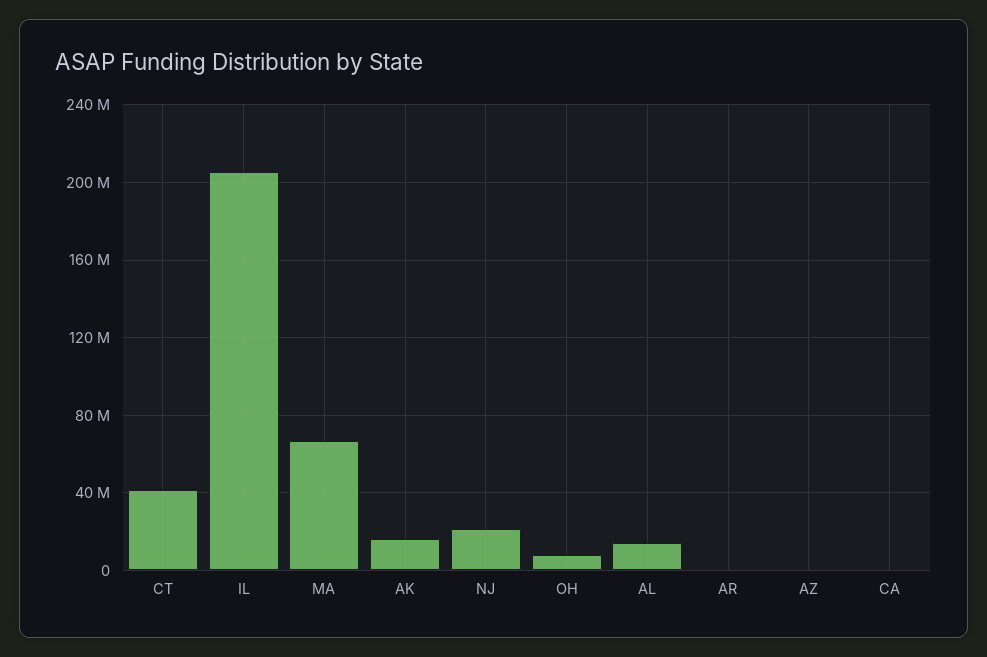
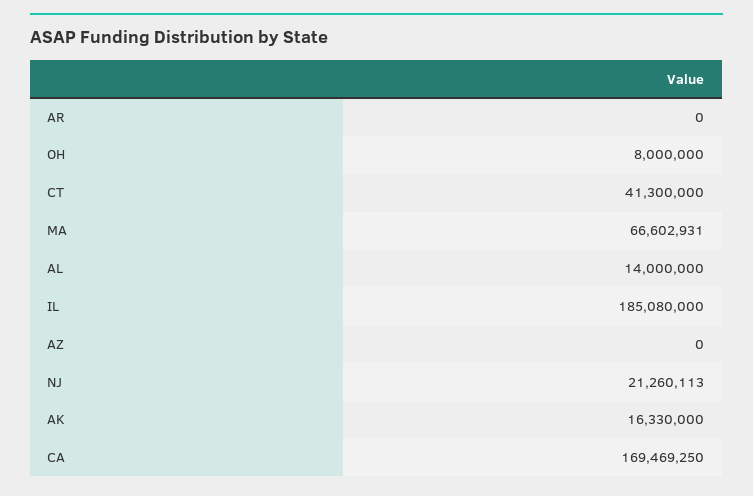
  {
    "CT": 41300000,
-   "IL": 205000000,
+   "IL": 185080000,
    "MA": 66602931,
    "AK": 16330000,
    "NJ": 21260113,
    "OH": 8000000,
    "AL": 14000000,
    "AR": 0,
    "AZ": 0,
-   "CA": 0
+   "CA": 169469250
  }

